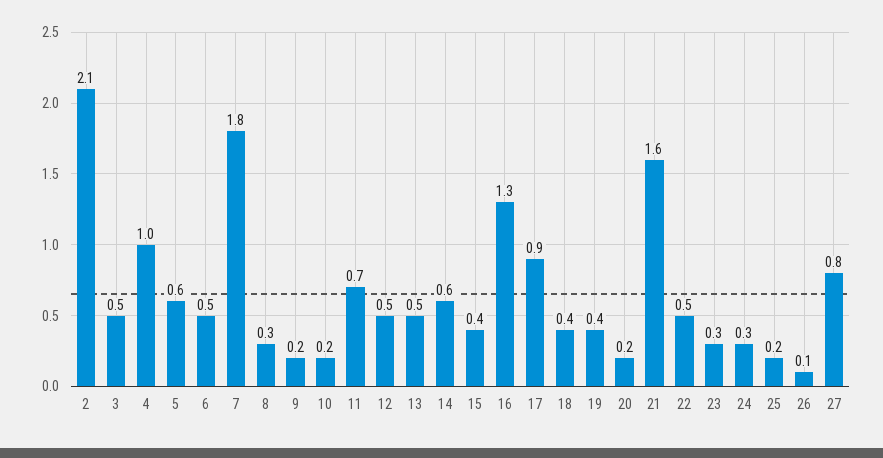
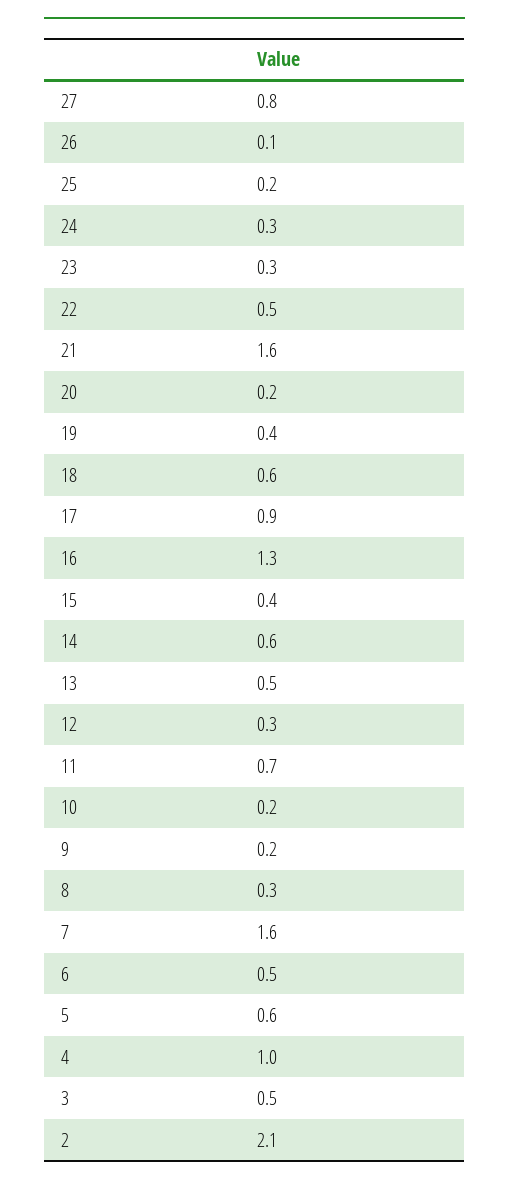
  {
    "2": 2.1,
    "3": 0.5,
    "4": 1,
    "5": 0.6,
    "6": 0.5,
-   "7": 1.8,
+   "7": 1.6,
    "8": 0.3,
    "9": 0.2,
    "10": 0.2,
    "11": 0.7,
-   "12": 0.5,
+   "12": 0.3,
    "13": 0.5,
    "14": 0.6,
    "15": 0.4,
    "16": 1.3,
    "17": 0.9,
-   "18": 0.4,
+   "18": 0.6,
    "19": 0.4,
    "20": 0.2,
    "21": 1.6,
    "22": 0.5,
    "23": 0.3,
    "24": 0.3,
    "25": 0.2,
    "26": 0.1,
    "27": 0.8
  }

